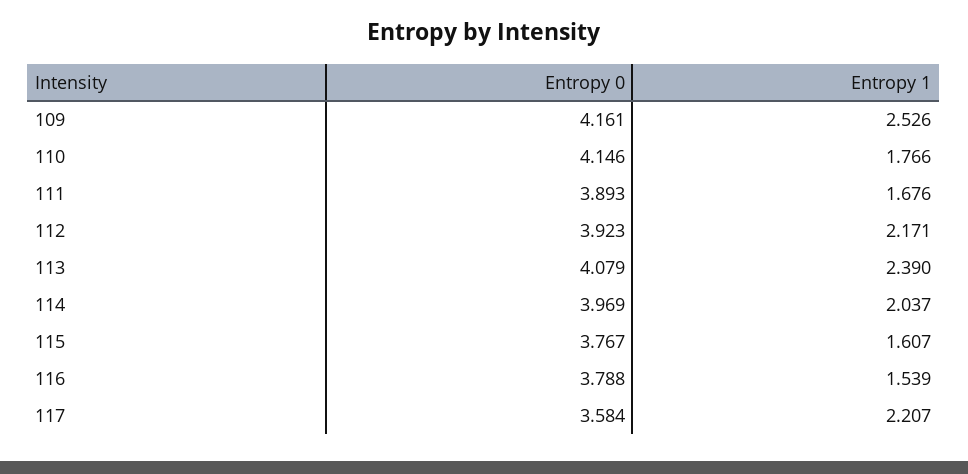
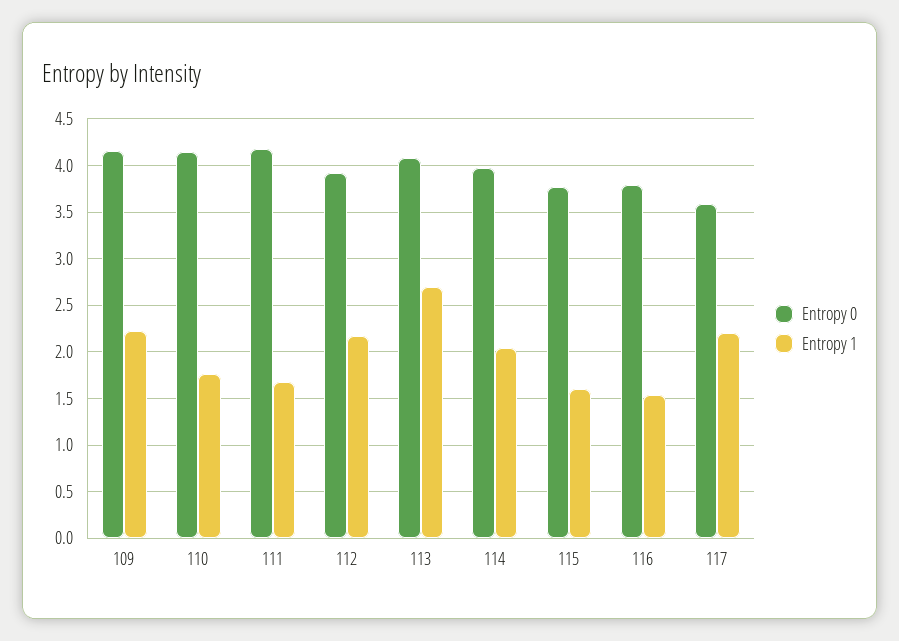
  {
    "Entropy 0": {
      "109": 4.161,
      "110": 4.146,
-     "111": 3.893,
+     "111": 4.2,
      "112": 3.923,
      "113": 4.079,
      "114": 3.969,
      "115": 3.767,
      "116": 3.788,
      "117": 3.584
    },
    "Entropy 1": {
-     "109": 2.526,
+     "109": 2.2,
      "110": 1.766,
      "111": 1.676,
      "112": 2.171,
-     "113": 2.39,
+     "113": 2.7,
      "114": 2.037,
      "115": 1.607,
      "116": 1.539,
      "117": 2.207
    }
  }

